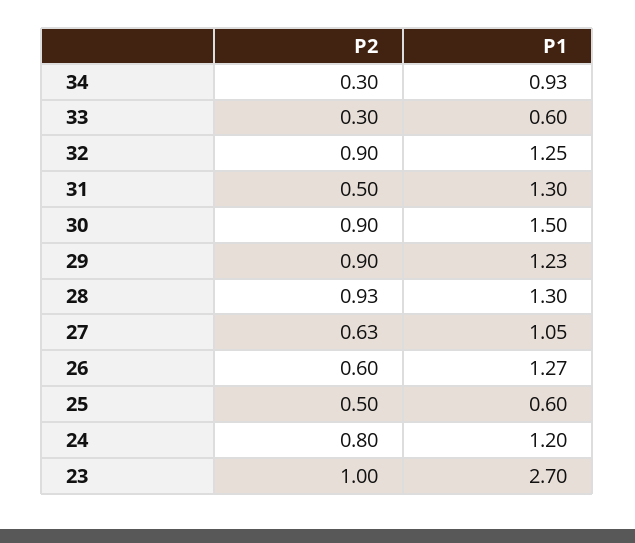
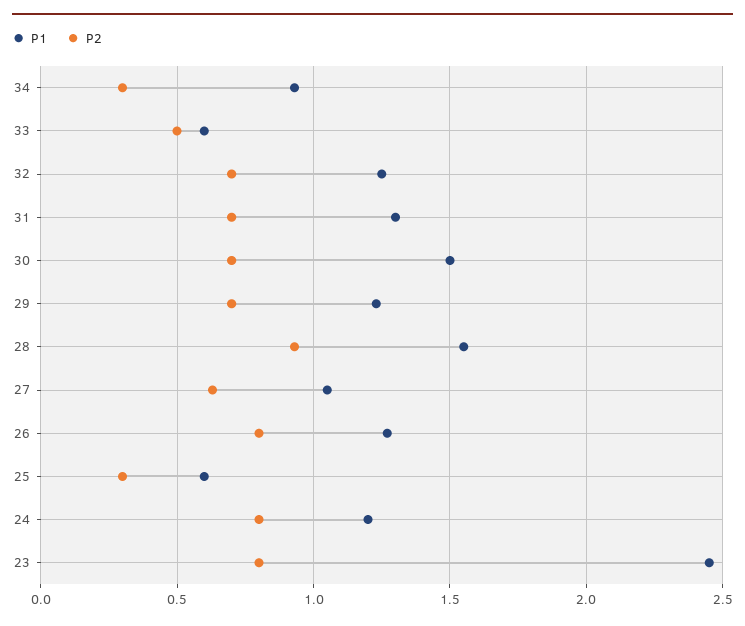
  {
    "P2": {
      "34": 0.3,
-     "33": 0.3,
+     "33": 0.5,
-     "32": 0.9,
+     "32": 0.7,
-     "31": 0.5,
+     "31": 0.7,
-     "30": 0.9,
+     "30": 0.7,
-     "29": 0.9,
+     "29": 0.7,
      "28": 0.93,
      "27": 0.63,
-     "26": 0.6,
+     "26": 0.8,
-     "25": 0.5,
+     "25": 0.3,
      "24": 0.8,
-     "23": 1
+     "23": 0.8
    },
    "P1": {
      "34": 0.93,
      "33": 0.6,
      "32": 1.25,
      "31": 1.3,
      "30": 1.5,
      "29": 1.23,
-     "28": 1.3,
+     "28": 1.55,
      "27": 1.05,
      "26": 1.27,
      "25": 0.6,
      "24": 1.2,
-     "23": 2.7
+     "23": 2.45
    }
  }

